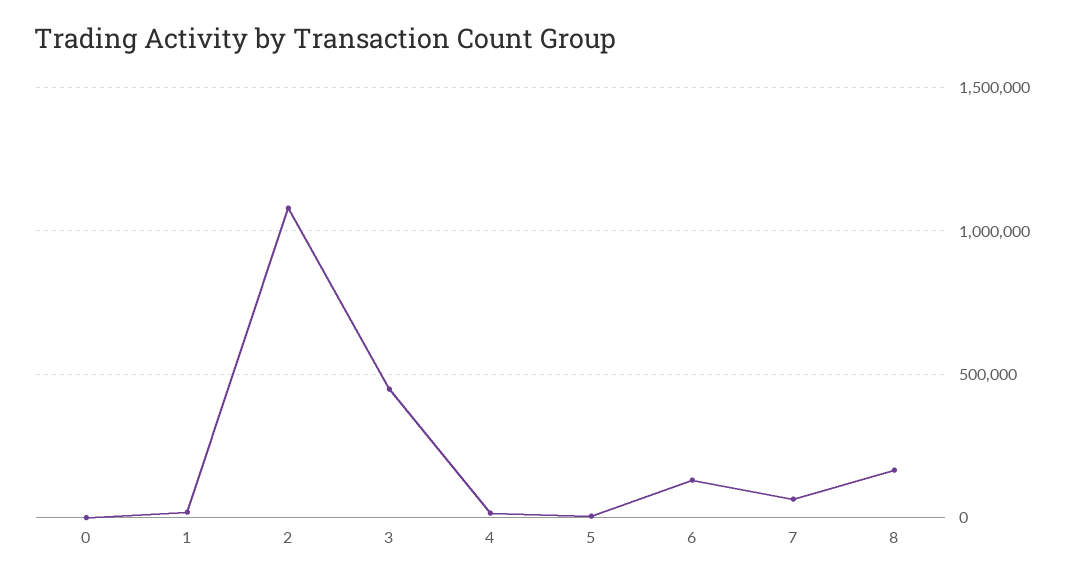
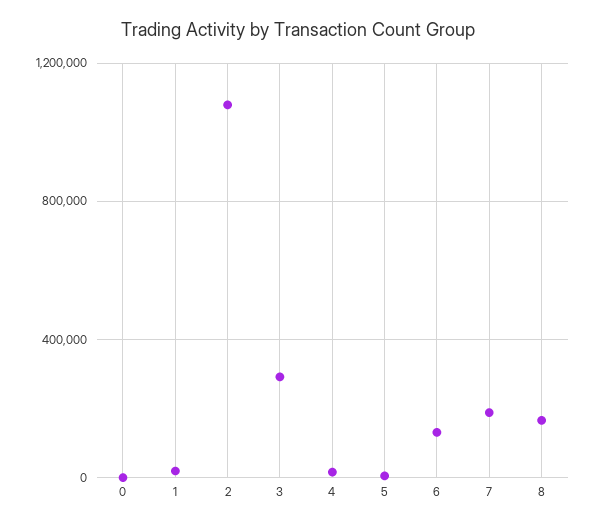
  {
    "0": 0,
    "1": 0,
    "2": 1100000,
-   "3": 450000,
+   "3": 300000,
    "4": 0,
    "5": 0,
    "6": 150000,
-   "7": 50000,
+   "7": 200000,
    "8": 150000
  }

